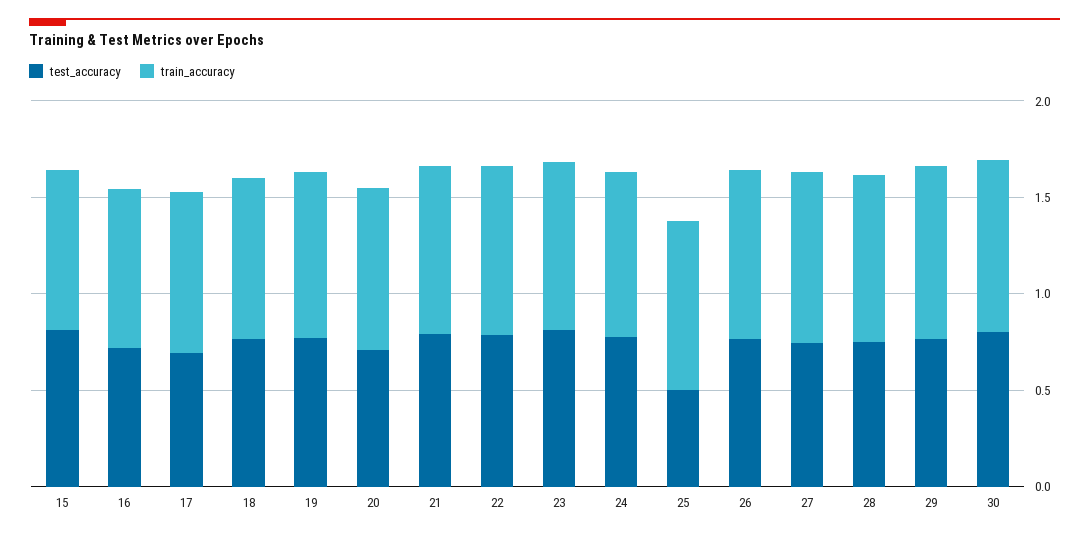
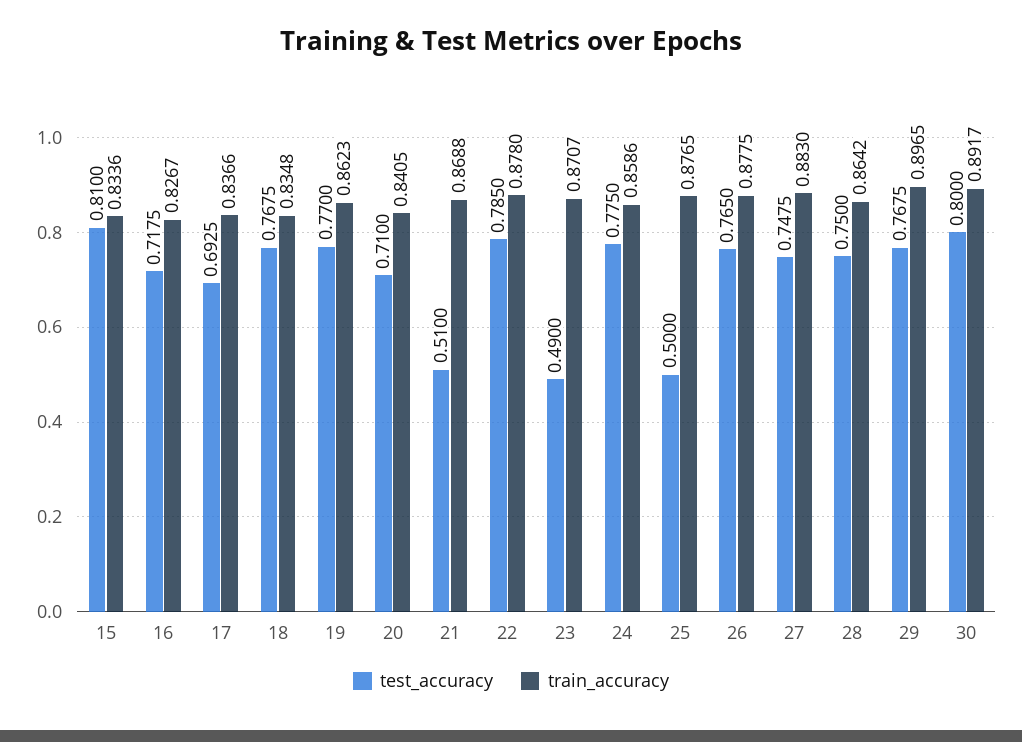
  {
    "test_accuracy": {
      "15": 0.81,
      "16": 0.7175,
      "17": 0.6925,
      "18": 0.7675,
      "19": 0.77,
      "20": 0.71,
-     "21": 0.8,
+     "21": 0.51,
      "22": 0.785,
-     "23": 0.8,
+     "23": 0.49,
      "24": 0.775,
      "25": 0.5,
      "26": 0.765,
      "27": 0.7475,
      "28": 0.75,
      "29": 0.7675,
      "30": 0.8
    },
    "train_accuracy": {
      "15": 0.8336,
      "16": 0.8267,
      "17": 0.8366,
      "18": 0.8348,
      "19": 0.8623,
      "20": 0.8405,
      "21": 0.8688,
      "22": 0.878,
      "23": 0.8707,
      "24": 0.8586,
      "25": 0.8765,
      "26": 0.8775,
      "27": 0.883,
      "28": 0.8642,
      "29": 0.8965,
      "30": 0.8917
    }
  }

